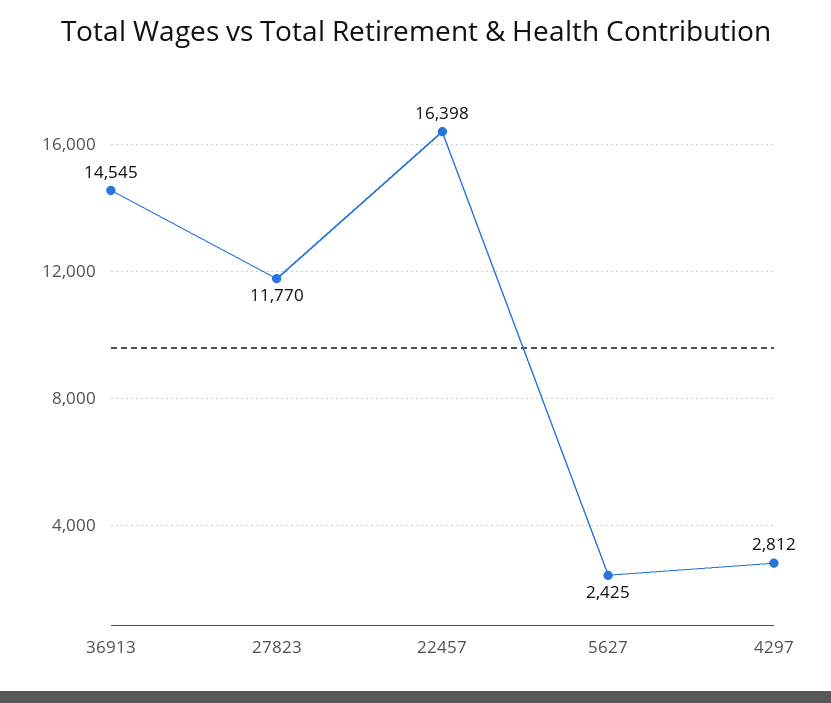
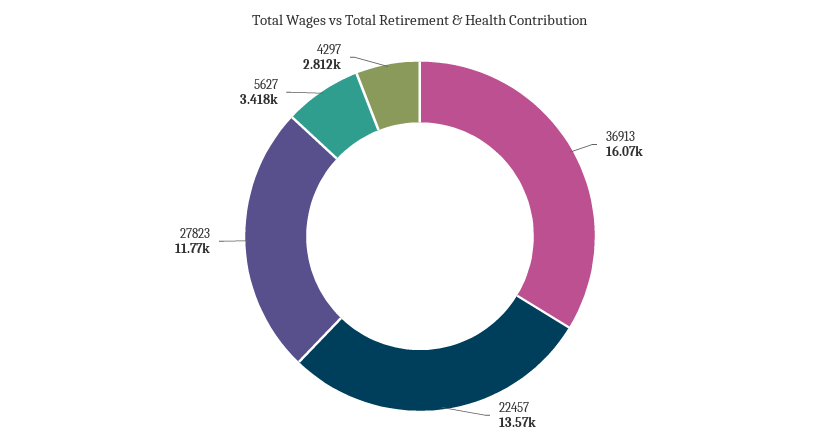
  {
-   "36913": 14545,
+   "36913": 16070,
    "27823": 11770,
-   "22457": 16398,
+   "22457": 13570,
-   "5627": 2425,
+   "5627": 3418,
    "4297": 2812
  }

